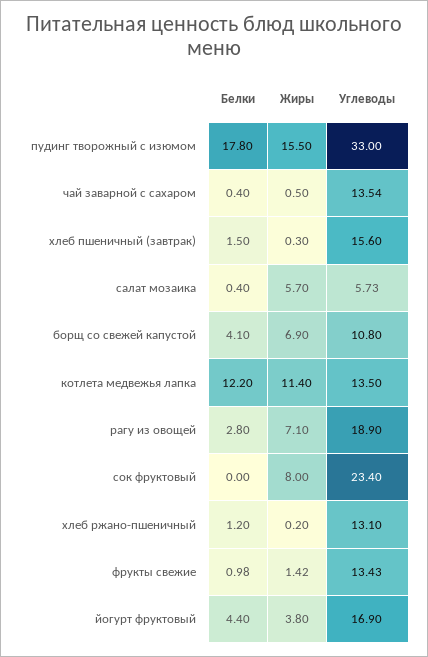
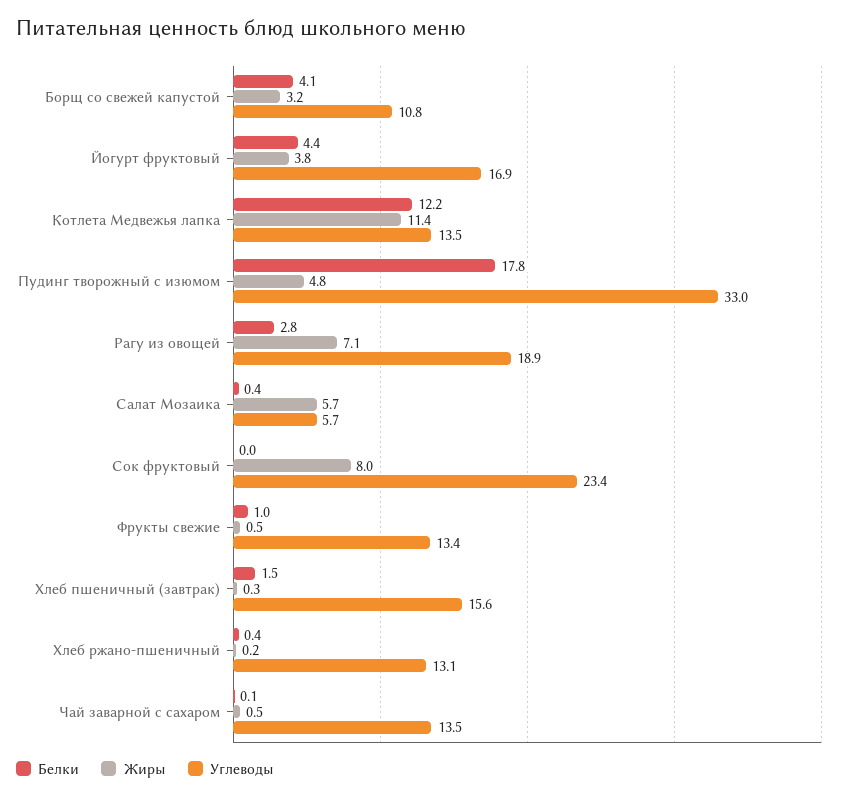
  {
    "Белки": {
      "пудинг творожный с изюмом": 17.8,
-     "чай заварной с сахаром": 0.4,
+     "чай заварной с сахаром": 0.1,
      "хлеб пшеничный (завтрак)": 1.5,
      "салат мозаика": 0.4,
      "борщ со свежей капустой": 4.1,
      "котлета медвежья лапка": 12.2,
      "рагу из овощей": 2.8,
      "сок фруктовый": 0,
-     "хлеб ржано-пшеничный": 1.2,
+     "хлеб ржано-пшеничный": 0.4,
      "фрукты свежие": 0.98,
      "йогурт фруктовый": 4.4
    },
    "Жиры": {
-     "пудинг творожный с изюмом": 15.5,
+     "пудинг творожный с изюмом": 4.8,
      "чай заварной с сахаром": 0.5,
      "хлеб пшеничный (завтрак)": 0.3,
      "салат мозаика": 5.7,
-     "борщ со свежей капустой": 6.9,
+     "борщ со свежей капустой": 3.2,
      "котлета медвежья лапка": 11.4,
      "рагу из овощей": 7.1,
      "сок фруктовый": 8,
      "хлеб ржано-пшеничный": 0.2,
-     "фрукты свежие": 1.42,
+     "фрукты свежие": 0.5,
      "йогурт фруктовый": 3.8
    },
    "Углеводы": {
      "пудинг творожный с изюмом": 33,
      "чай заварной с сахаром": 13.54,
      "хлеб пшеничный (завтрак)": 15.6,
      "салат мозаика": 5.73,
      "борщ со свежей капустой": 10.8,
      "котлета медвежья лапка": 13.5,
      "рагу из овощей": 18.9,
      "сок фруктовый": 23.4,
      "хлеб ржано-пшеничный": 13.1,
      "фрукты свежие": 13.43,
      "йогурт фруктовый": 16.9
    }
  }

